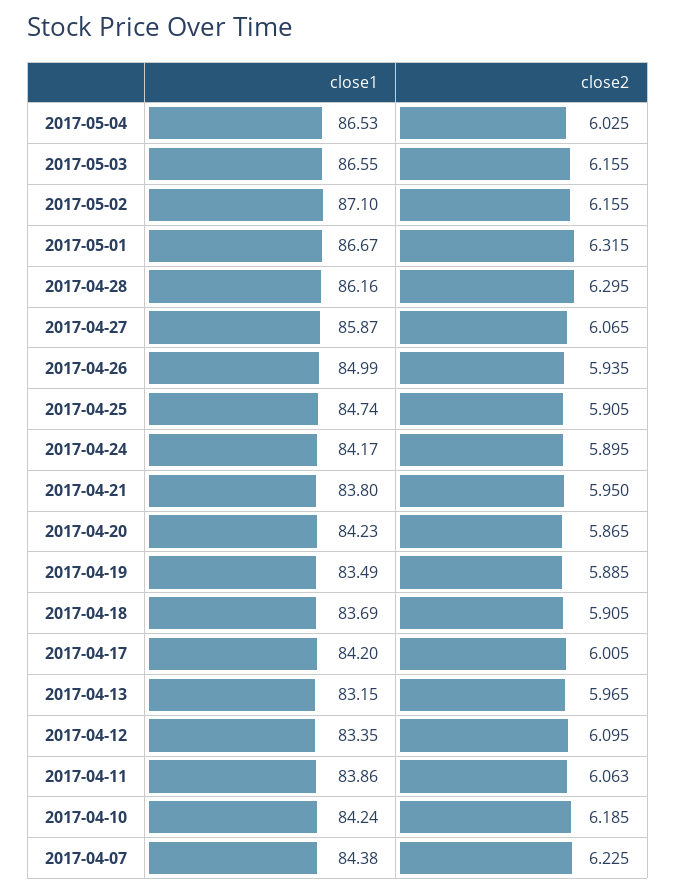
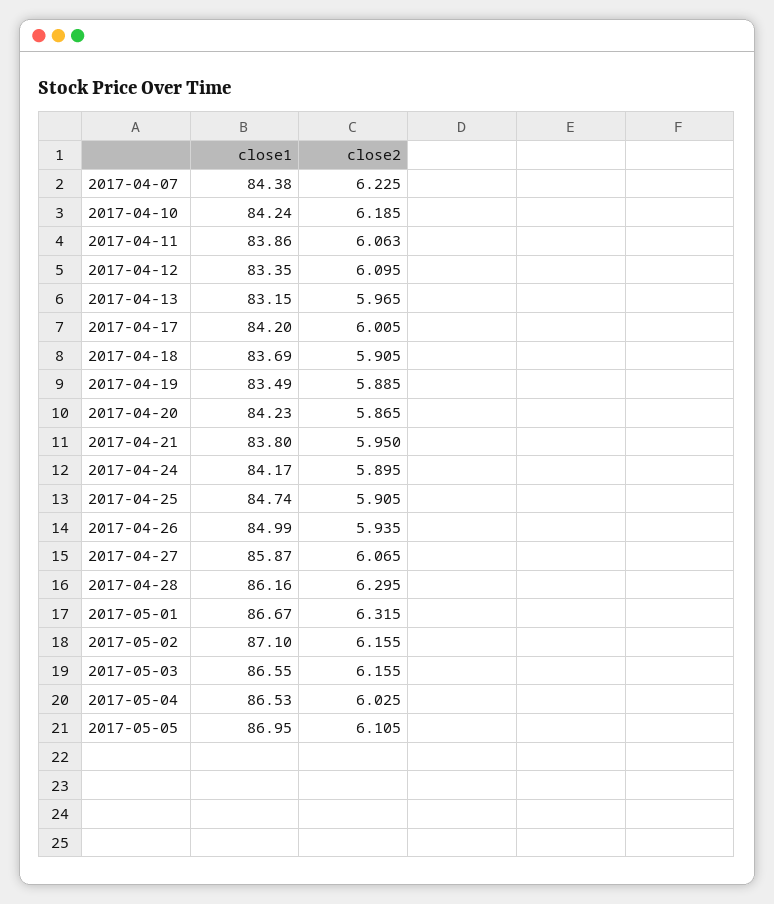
  {
    "close1": {
      "2017-05-04": 86.53,
      "2017-05-03": 86.55,
      "2017-05-02": 87.1,
      "2017-05-01": 86.67,
      "2017-04-28": 86.16,
      "2017-04-27": 85.87,
      "2017-04-26": 84.99,
      "2017-04-25": 84.74,
      "2017-04-24": 84.17,
      "2017-04-21": 83.8,
      "2017-04-20": 84.23,
      "2017-04-19": 83.49,
      "2017-04-18": 83.69,
      "2017-04-17": 84.2,
      "2017-04-13": 83.15,
      "2017-04-12": 83.35,
      "2017-04-11": 83.86,
      "2017-04-10": 84.24,
-     "2017-04-07": 84.38
+     "2017-04-07": 84.38,
+     "2017-05-05": 86.95
    },
    "close2": {
      "2017-05-04": 6.025,
      "2017-05-03": 6.155,
      "2017-05-02": 6.155,
      "2017-05-01": 6.315,
      "2017-04-28": 6.295,
      "2017-04-27": 6.065,
      "2017-04-26": 5.935,
      "2017-04-25": 5.905,
      "2017-04-24": 5.895,
      "2017-04-21": 5.95,
      "2017-04-20": 5.865,
      "2017-04-19": 5.885,
      "2017-04-18": 5.905,
      "2017-04-17": 6.005,
      "2017-04-13": 5.965,
      "2017-04-12": 6.095,
      "2017-04-11": 6.063,
      "2017-04-10": 6.185,
-     "2017-04-07": 6.225
+     "2017-04-07": 6.225,
+     "2017-05-05": 6.105
    }
  }

